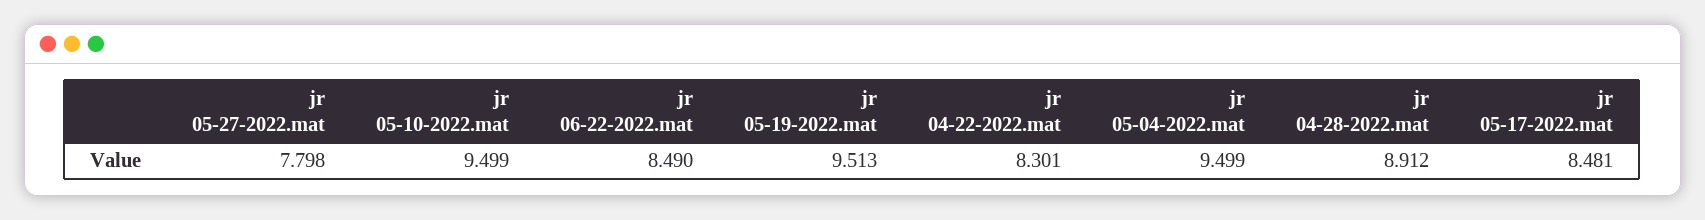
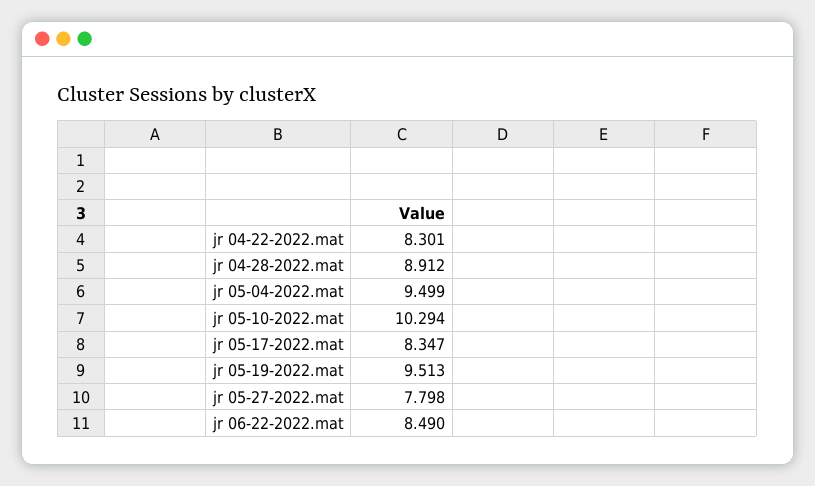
  {
    "jr 05-27-2022.mat": 7.798,
-   "jr 05-10-2022.mat": 9.499,
+   "jr 05-10-2022.mat": 10.294,
    "jr 06-22-2022.mat": 8.49,
    "jr 05-19-2022.mat": 9.513,
    "jr 04-22-2022.mat": 8.301,
    "jr 05-04-2022.mat": 9.499,
    "jr 04-28-2022.mat": 8.912,
-   "jr 05-17-2022.mat": 8.481
+   "jr 05-17-2022.mat": 8.347
  }

